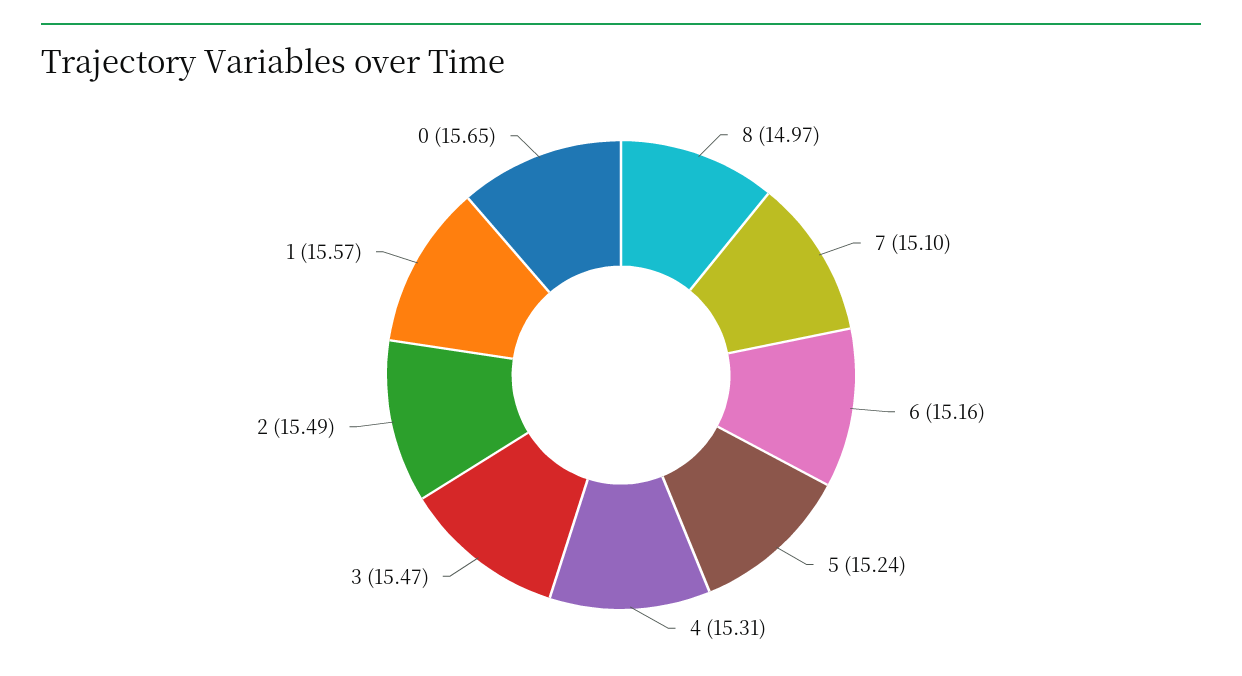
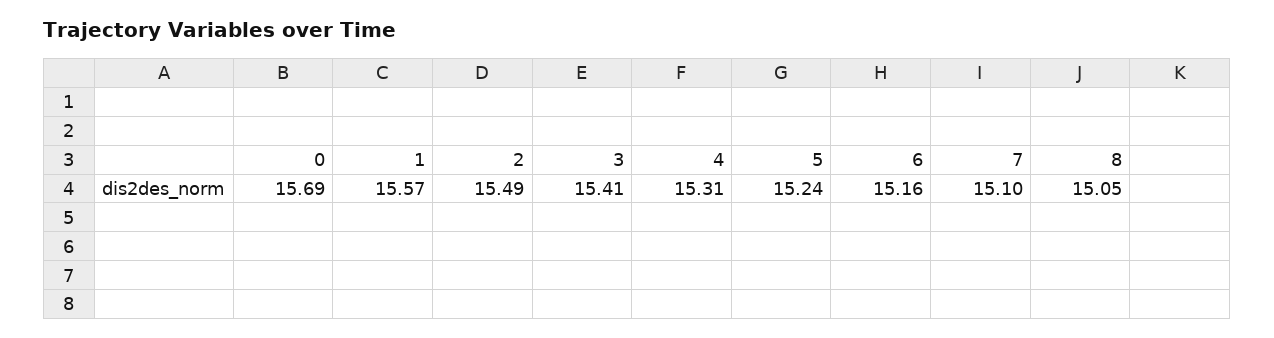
  {
-   "8": 14.97,
+   "8": 15.05,
    "7": 15.1,
    "6": 15.16,
    "5": 15.24,
    "4": 15.31,
-   "3": 15.47,
+   "3": 15.41,
    "2": 15.49,
    "1": 15.57,
-   "0": 15.65
+   "0": 15.69
  }

